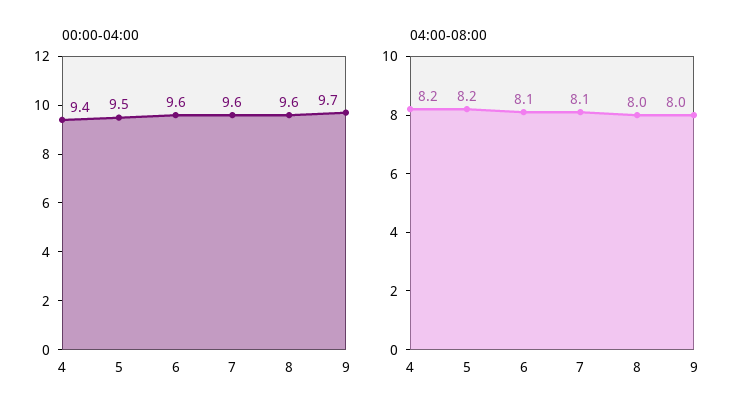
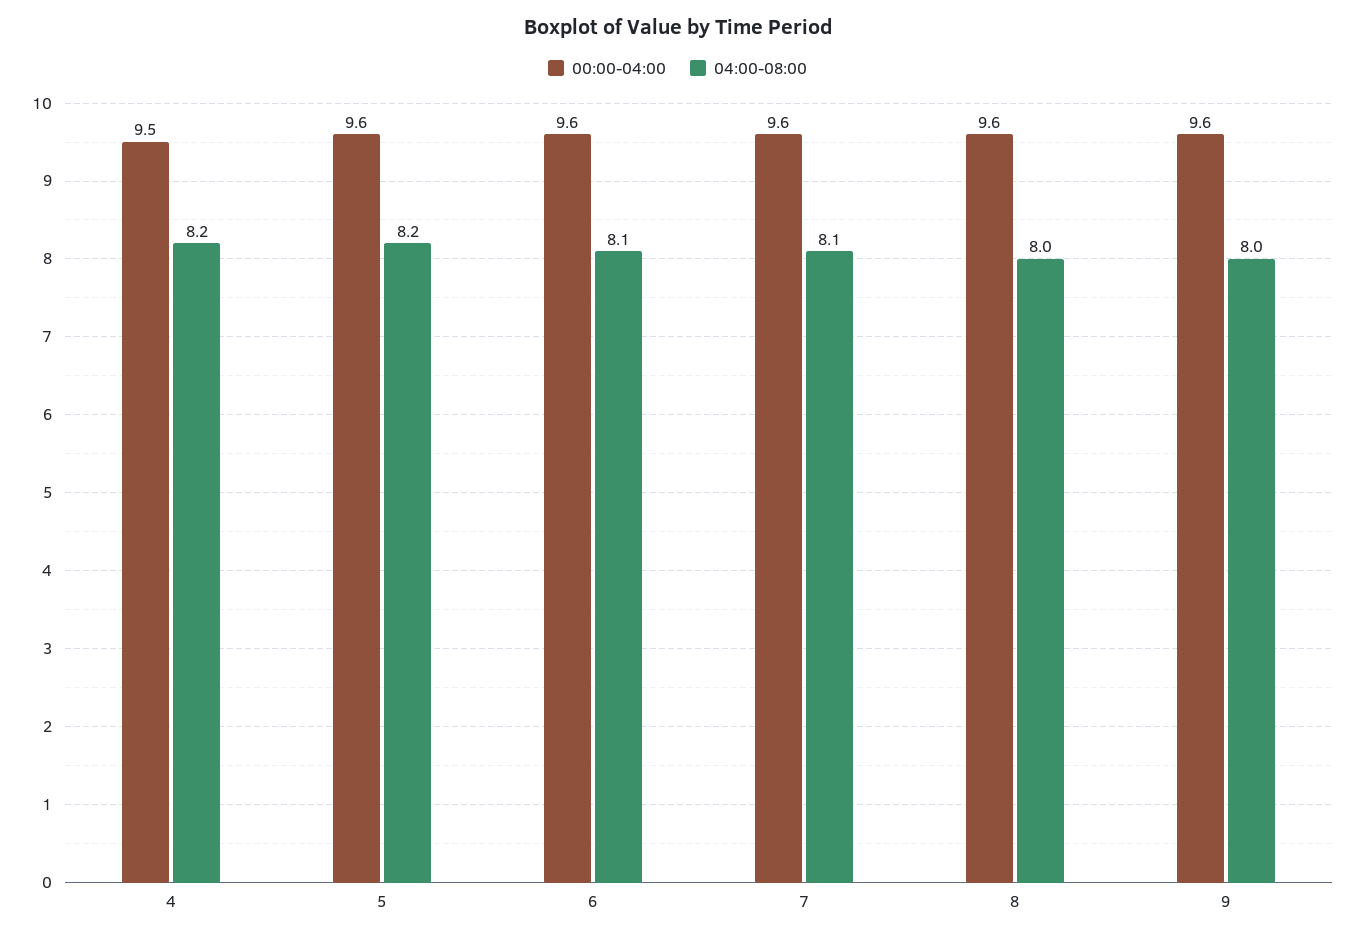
  {
    "00:00-04:00": {
-     "4": 9.4,
+     "4": 9.5,
-     "5": 9.5,
+     "5": 9.6,
      "6": 9.6,
      "7": 9.6,
      "8": 9.6,
-     "9": 9.7
+     "9": 9.6
    },
    "04:00-08:00": {
      "4": 8.2,
      "5": 8.2,
      "6": 8.1,
      "7": 8.1,
      "8": 8,
      "9": 8
    }
  }

